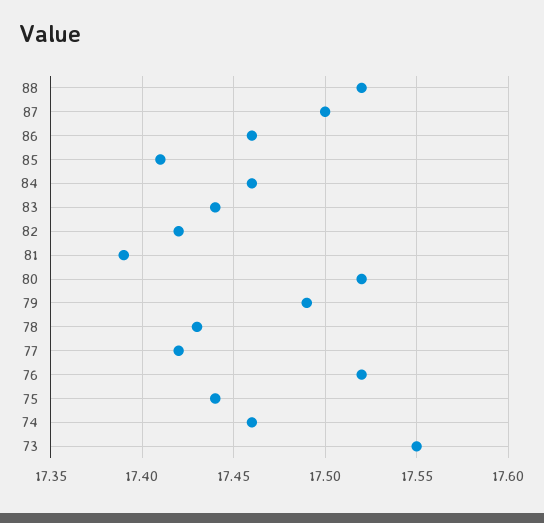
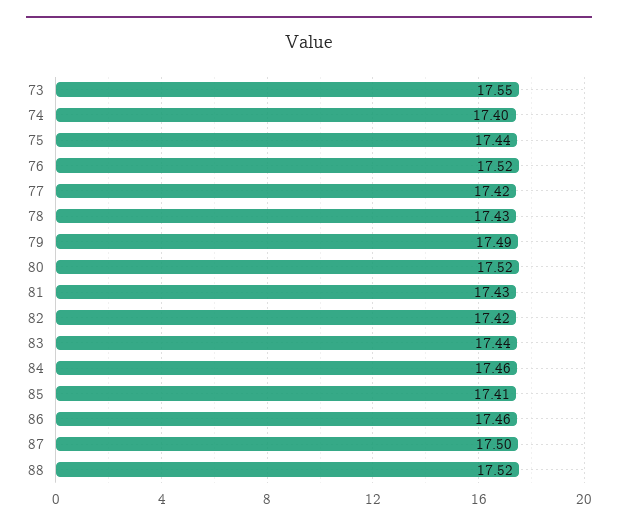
  {
    "88": 17.52,
    "87": 17.5,
    "86": 17.46,
    "85": 17.41,
    "84": 17.46,
    "83": 17.44,
    "82": 17.42,
-   "81": 17.39,
+   "81": 17.43,
    "80": 17.52,
    "79": 17.49,
    "78": 17.43,
    "77": 17.42,
    "76": 17.52,
    "75": 17.44,
-   "74": 17.46,
+   "74": 17.4,
    "73": 17.55
  }

